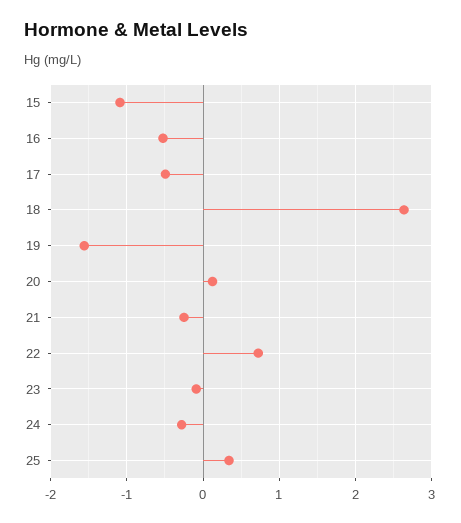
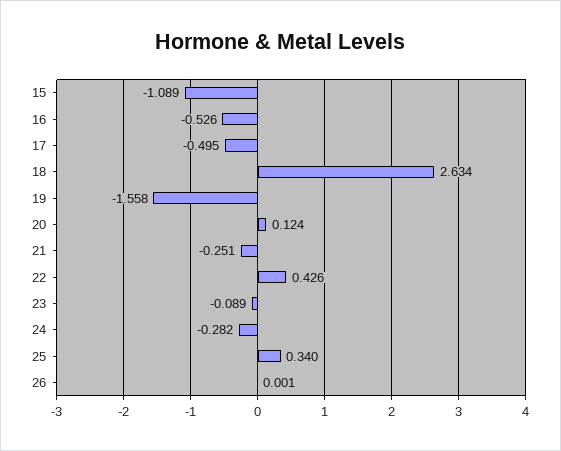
  {
    "15": -1.089,
    "16": -0.526,
    "17": -0.495,
    "18": 2.634,
    "19": -1.558,
    "20": 0.124,
    "21": -0.251,
-   "22": 0.7,
+   "22": 0.426,
    "23": -0.089,
    "24": -0.282,
-   "25": 0.34
+   "25": 0.34,
+   "26": 0.001
  }

